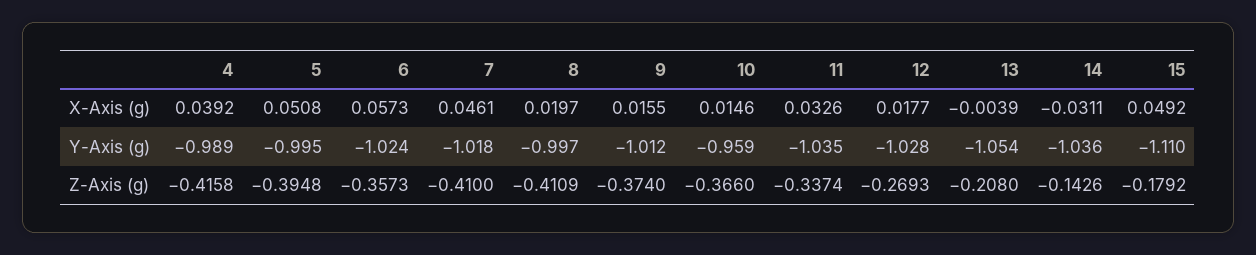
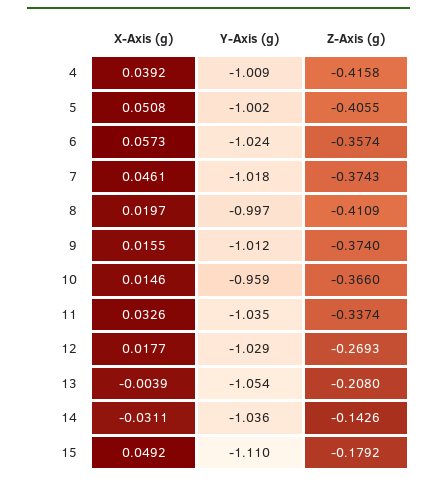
  {
    "4": {
      "X-Axis (g)": 0.0392,
-     "Y-Axis (g)": -0.989,
+     "Y-Axis (g)": -1.009,
      "Z-Axis (g)": -0.4158
    },
    "5": {
      "X-Axis (g)": 0.0508,
-     "Y-Axis (g)": -0.995,
+     "Y-Axis (g)": -1.002,
-     "Z-Axis (g)": -0.3948
+     "Z-Axis (g)": -0.4055
    },
    "6": {
      "X-Axis (g)": 0.0573,
      "Y-Axis (g)": -1.024,
-     "Z-Axis (g)": -0.3573
+     "Z-Axis (g)": -0.3574
    },
    "7": {
      "X-Axis (g)": 0.0461,
      "Y-Axis (g)": -1.018,
-     "Z-Axis (g)": -0.41
+     "Z-Axis (g)": -0.3743
    },
    "8": {
      "X-Axis (g)": 0.0197,
      "Y-Axis (g)": -0.997,
      "Z-Axis (g)": -0.4109
    },
    "9": {
      "X-Axis (g)": 0.0155,
      "Y-Axis (g)": -1.012,
      "Z-Axis (g)": -0.374
    },
    "10": {
      "X-Axis (g)": 0.0146,
      "Y-Axis (g)": -0.959,
      "Z-Axis (g)": -0.366
    },
    "11": {
      "X-Axis (g)": 0.0326,
      "Y-Axis (g)": -1.035,
      "Z-Axis (g)": -0.3374
    },
    "12": {
      "X-Axis (g)": 0.0177,
-     "Y-Axis (g)": -1.028,
+     "Y-Axis (g)": -1.029,
      "Z-Axis (g)": -0.2693
    },
    "13": {
      "X-Axis (g)": -0.0039,
      "Y-Axis (g)": -1.054,
      "Z-Axis (g)": -0.208
    },
    "14": {
      "X-Axis (g)": -0.0311,
      "Y-Axis (g)": -1.036,
      "Z-Axis (g)": -0.1426
    },
    "15": {
      "X-Axis (g)": 0.0492,
      "Y-Axis (g)": -1.11,
      "Z-Axis (g)": -0.1792
    }
  }

